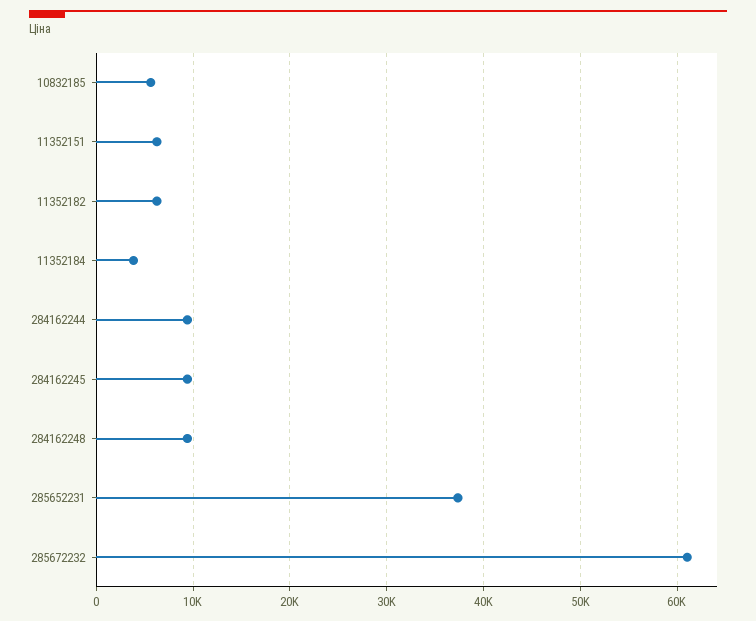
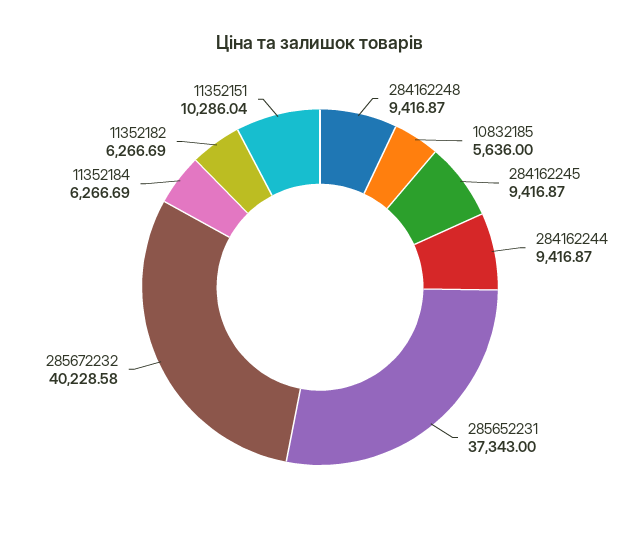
  {
    "10832185": 5636,
-   "11352151": 6000,
+   "11352151": 10286.04,
    "11352182": 6266.69,
-   "11352184": 4000,
+   "11352184": 6266.69,
    "284162244": 9416.87,
    "284162245": 9416.87,
    "284162248": 9416.87,
    "285652231": 37343,
-   "285672232": 61000
+   "285672232": 40228.58
  }

